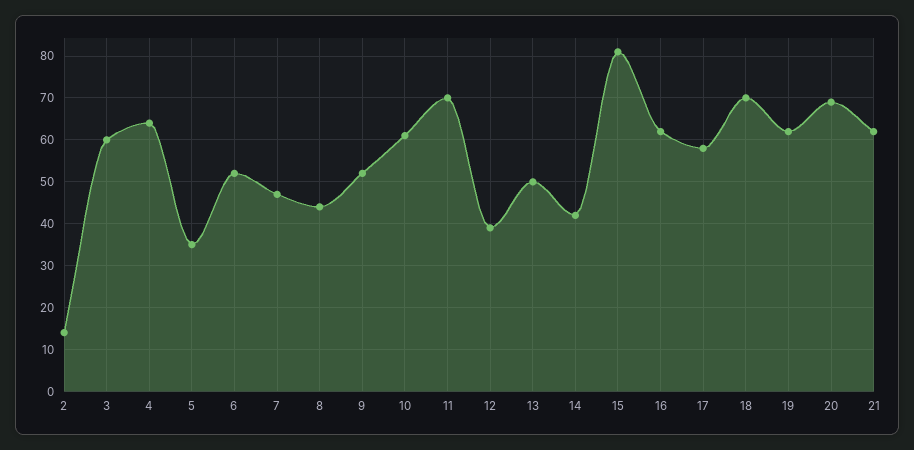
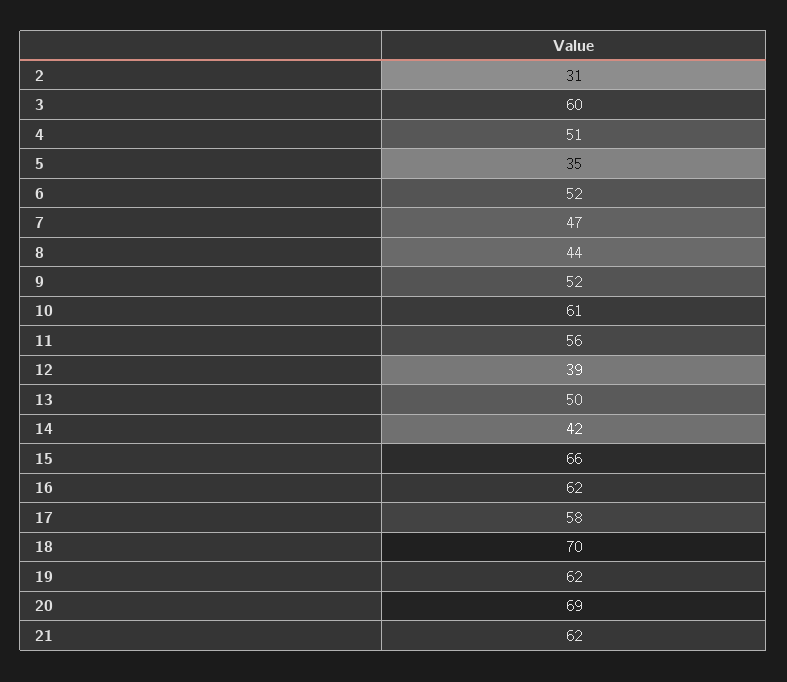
  {
-   "2": 15,
+   "2": 31,
    "3": 60,
-   "4": 65,
+   "4": 51,
    "5": 35,
    "6": 52,
    "7": 47,
    "8": 44,
    "9": 52,
    "10": 61,
-   "11": 70,
+   "11": 56,
    "12": 39,
    "13": 50,
    "14": 42,
-   "15": 80,
+   "15": 66,
    "16": 62,
    "17": 58,
    "18": 70,
    "19": 62,
    "20": 69,
    "21": 62
  }

